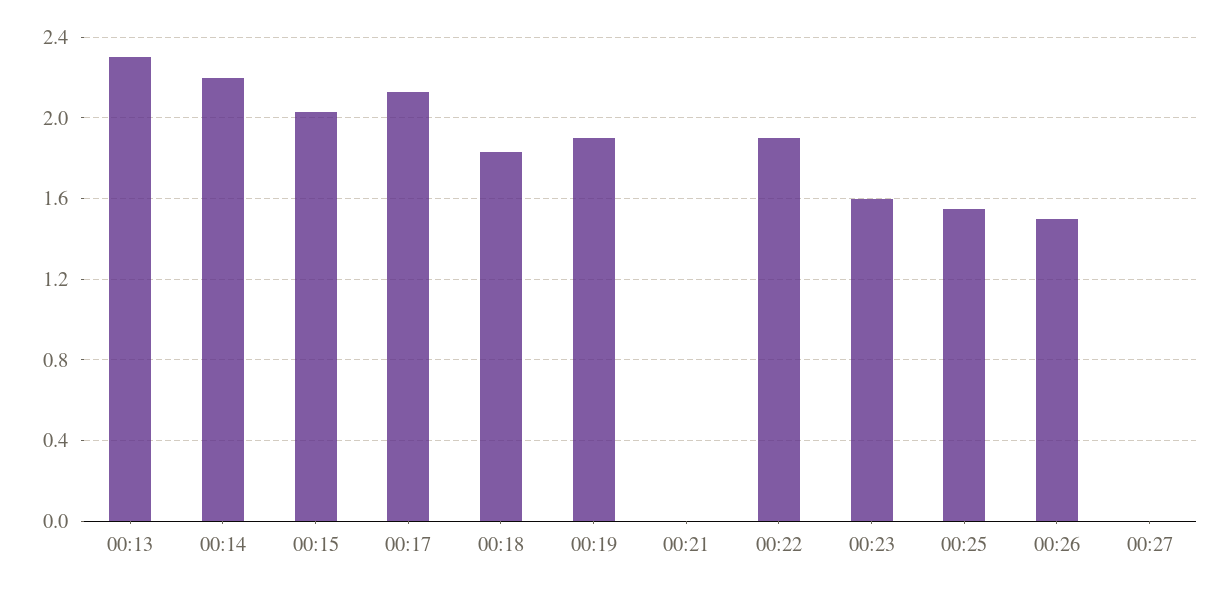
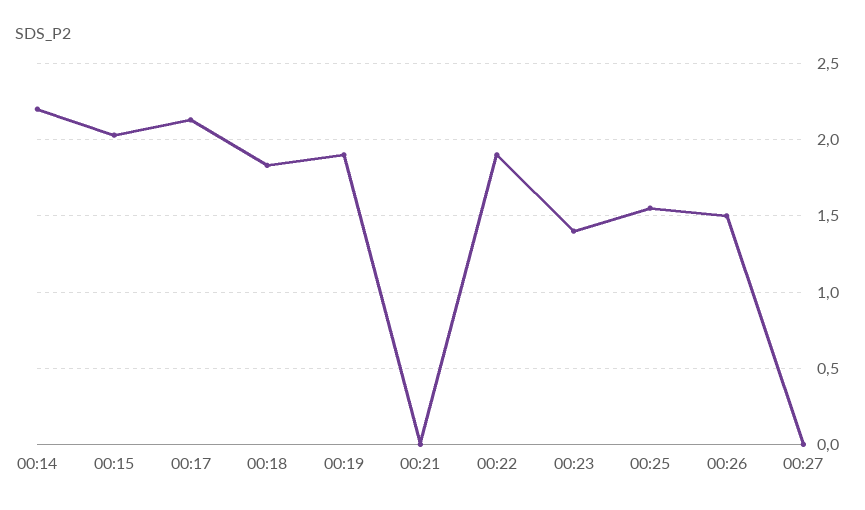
  {
-   "00:13": 2.3,
    "00:14": 2.2,
    "00:15": 2.05,
    "00:17": 2.15,
    "00:18": 1.85,
    "00:19": 1.9,
    "00:21": 0,
    "00:22": 1.9,
-   "00:23": 1.6,
+   "00:23": 1.4,
    "00:25": 1.55,
    "00:26": 1.5,
    "00:27": 0
  }

